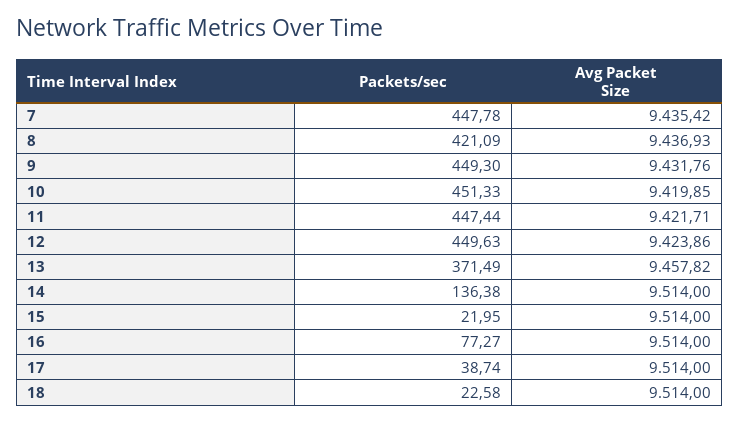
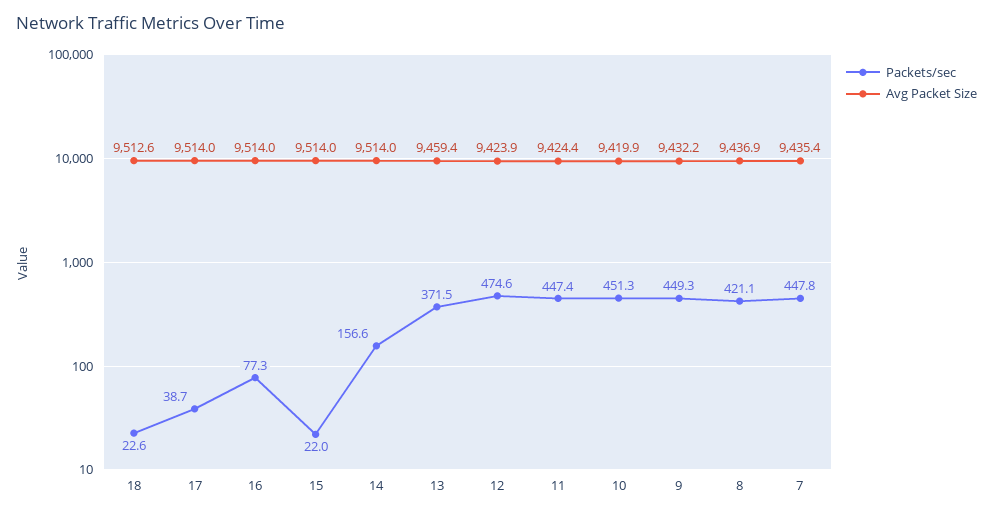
  {
    "Packets/sec": {
      "7": 447.78,
      "8": 421.09,
      "9": 449.3,
      "10": 451.33,
      "11": 447.44,
-     "12": 449.63,
+     "12": 474.6,
      "13": 371.49,
-     "14": 136.38,
+     "14": 156.6,
      "15": 21.95,
      "16": 77.27,
      "17": 38.74,
      "18": 22.58
    },
    "Avg Packet Size": {
      "7": 9435.42,
      "8": 9436.93,
-     "9": 9431.76,
+     "9": 9432.2,
      "10": 9419.85,
-     "11": 9421.71,
+     "11": 9424.4,
      "12": 9423.86,
-     "13": 9457.82,
+     "13": 9459.4,
      "14": 9514,
      "15": 9514,
      "16": 9514,
      "17": 9514,
-     "18": 9514
+     "18": 9512.6
    }
  }

